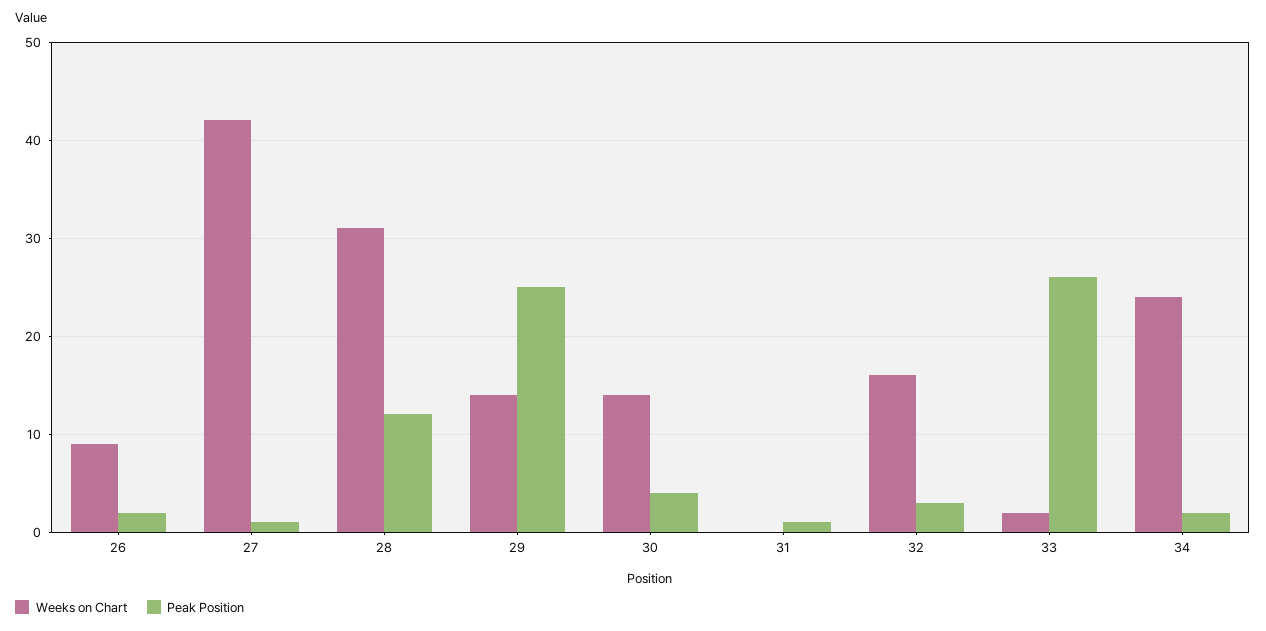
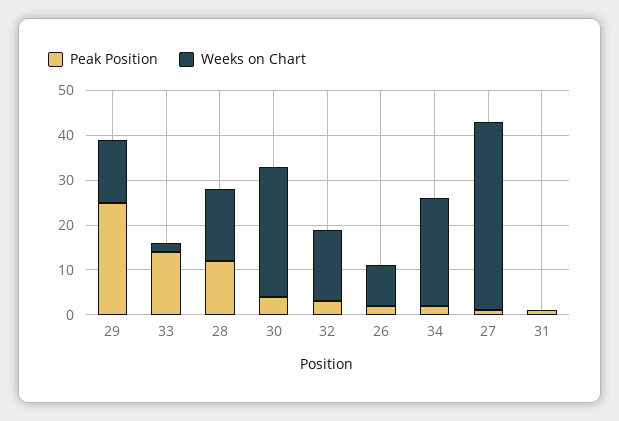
  {
    "Weeks on Chart": {
      "26": 9,
      "27": 42,
-     "28": 31,
+     "28": 15,
      "29": 14,
-     "30": 14,
+     "30": 30,
      "31": 0,
      "32": 16,
      "33": 2,
      "34": 24
    },
    "Peak Position": {
      "26": 2,
      "27": 1,
      "28": 12,
      "29": 25,
      "30": 4,
      "31": 1,
      "32": 3,
-     "33": 26,
+     "33": 15,
      "34": 2
    }
  }

